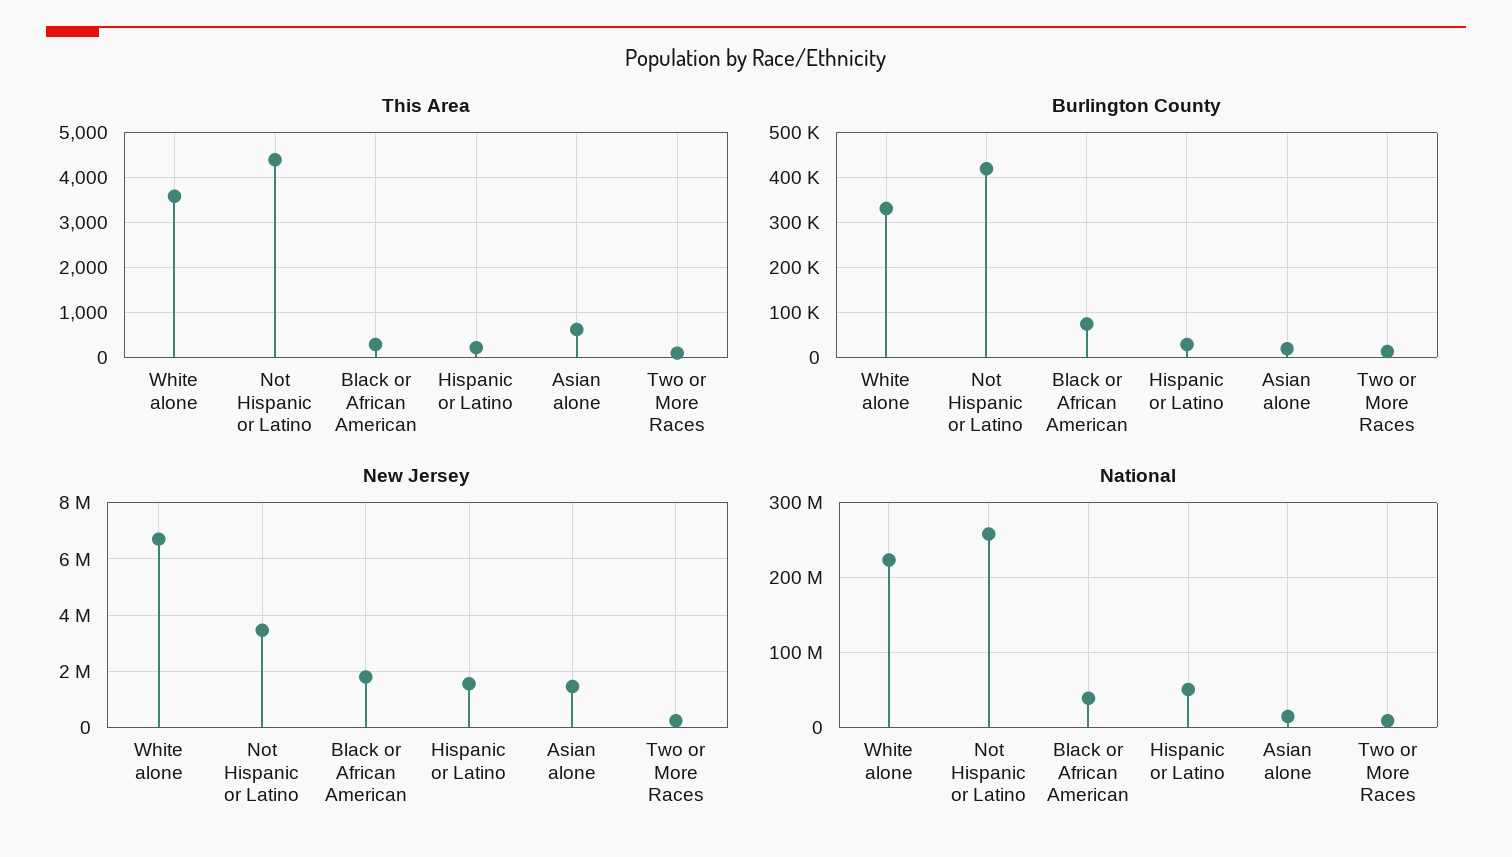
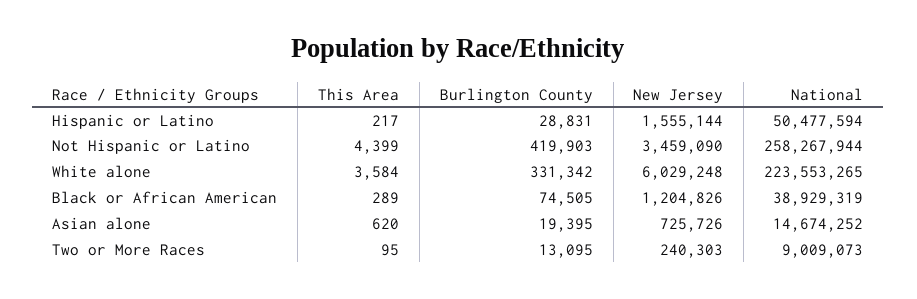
  {
    "This Area": {
      "White alone": 3584,
      "Not Hispanic or Latino": 4399,
      "Black or African American": 289,
      "Hispanic or Latino": 217,
      "Asian alone": 620,
      "Two or More Races": 95
    },
    "Burlington County": {
      "White alone": 331342,
      "Not Hispanic or Latino": 419903,
      "Black or African American": 74505,
      "Hispanic or Latino": 28831,
      "Asian alone": 19395,
      "Two or More Races": 13095
    },
    "New Jersey": {
-     "White alone": 6750000,
+     "White alone": 6029248,
      "Not Hispanic or Latino": 3459090,
-     "Black or African American": 1750000,
+     "Black or African American": 1204826,
      "Hispanic or Latino": 1555144,
-     "Asian alone": 1500000,
+     "Asian alone": 725726,
      "Two or More Races": 240303
    },
    "National": {
      "White alone": 223553265,
      "Not Hispanic or Latino": 258267944,
      "Black or African American": 38929319,
      "Hispanic or Latino": 50477594,
      "Asian alone": 14674252,
      "Two or More Races": 9009073
    }
  }

